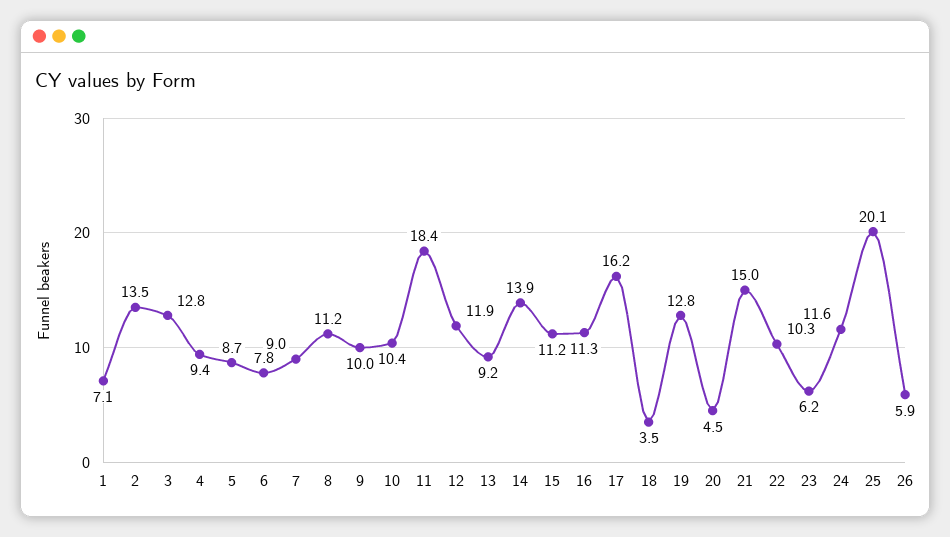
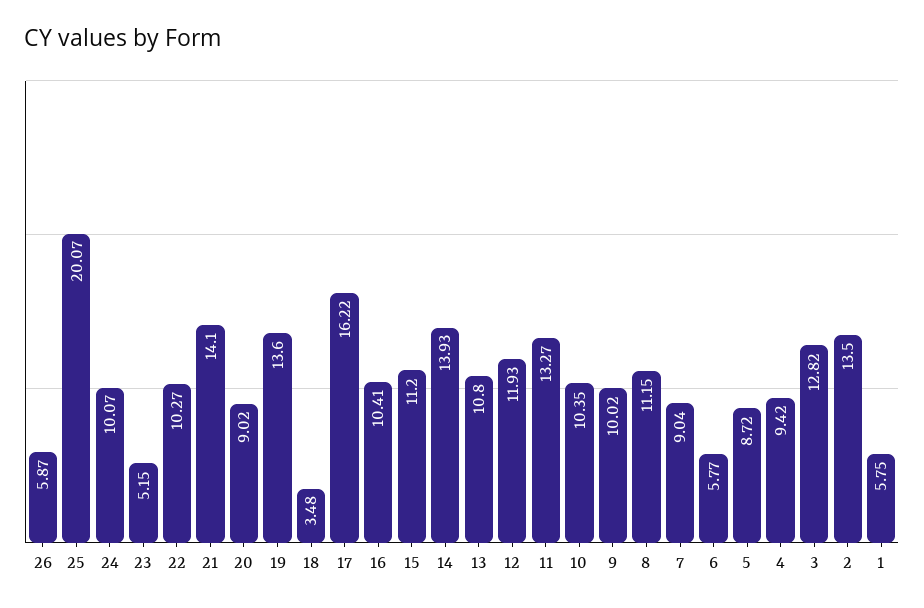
  {
-   "1": 7.1,
+   "1": 5.75,
    "2": 13.5,
    "3": 12.82,
    "4": 9.42,
    "5": 8.72,
-   "6": 7.8,
+   "6": 5.77,
    "7": 9.04,
    "8": 11.15,
    "9": 10.02,
    "10": 10.35,
-   "11": 18.4,
+   "11": 13.27,
    "12": 11.93,
-   "13": 9.2,
+   "13": 10.8,
    "14": 13.93,
    "15": 11.2,
-   "16": 11.3,
+   "16": 10.41,
    "17": 16.22,
    "18": 3.48,
-   "19": 12.8,
+   "19": 13.6,
-   "20": 4.5,
+   "20": 9.02,
-   "21": 15,
+   "21": 14.1,
    "22": 10.27,
-   "23": 6.2,
+   "23": 5.15,
-   "24": 11.6,
+   "24": 10.07,
    "25": 20.07,
    "26": 5.87
  }

